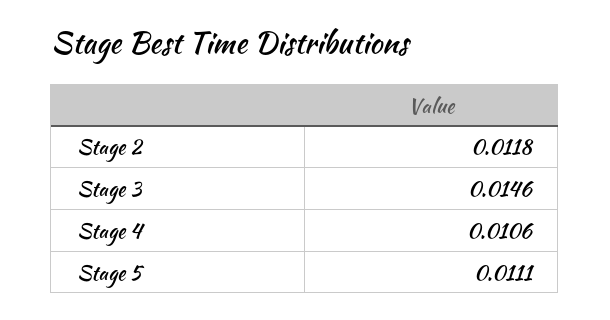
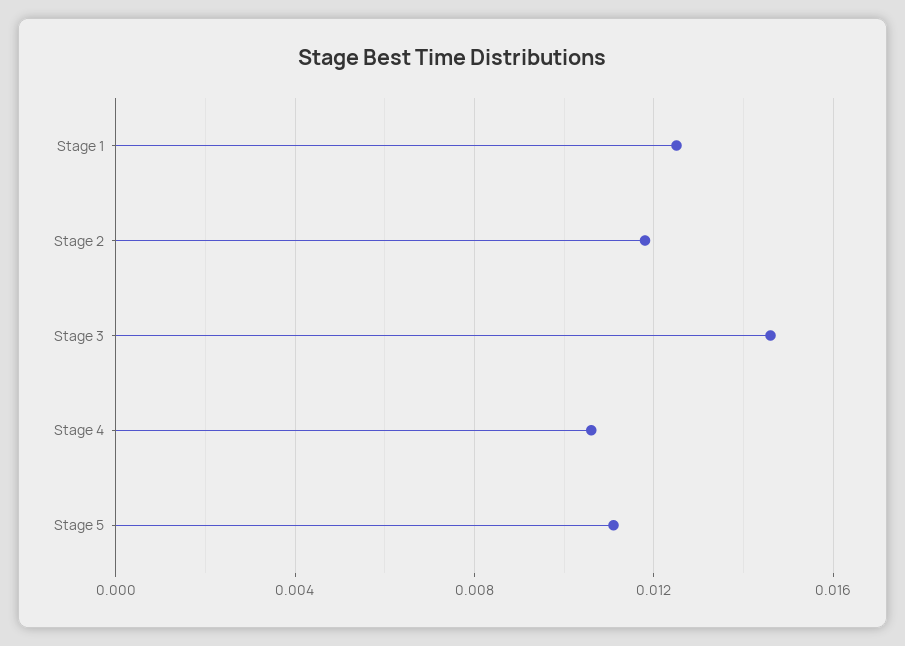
  {
    "Stage 2": 0.0118,
    "Stage 3": 0.0146,
    "Stage 4": 0.0106,
-   "Stage 5": 0.0111
+   "Stage 5": 0.0111,
+   "Stage 1": 0.0125
  }

